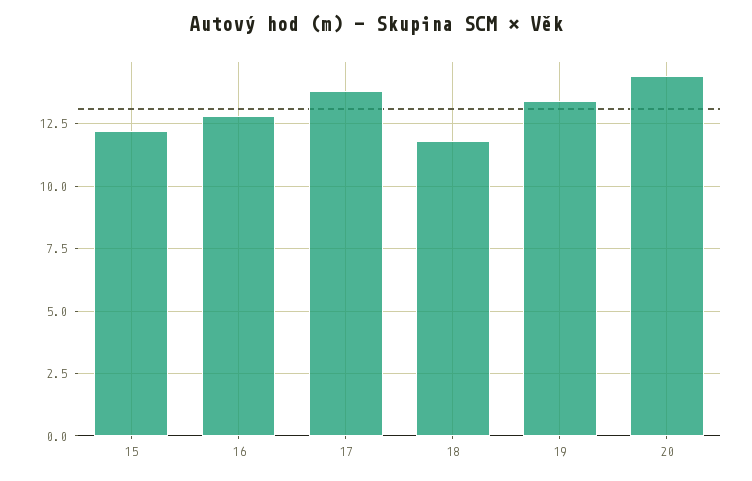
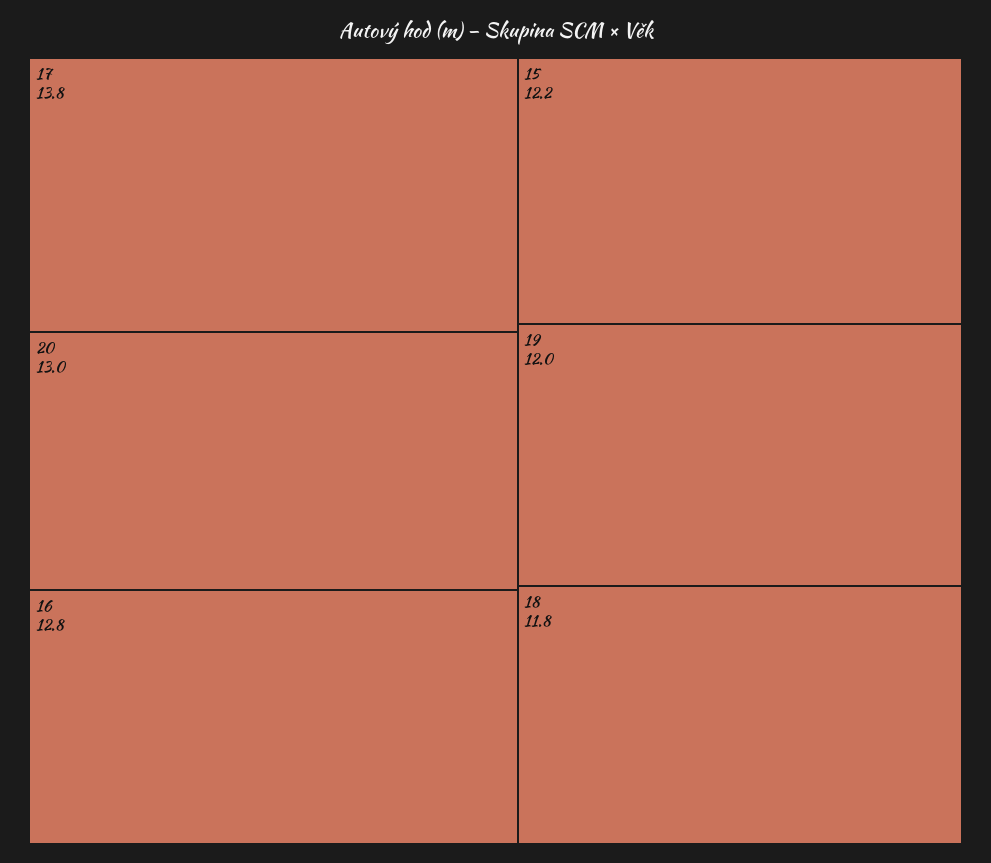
  {
    "15": 12.2,
    "16": 12.8,
    "17": 13.8,
    "18": 11.8,
-   "19": 13.5,
+   "19": 12,
-   "20": 14.5
+   "20": 13
  }

